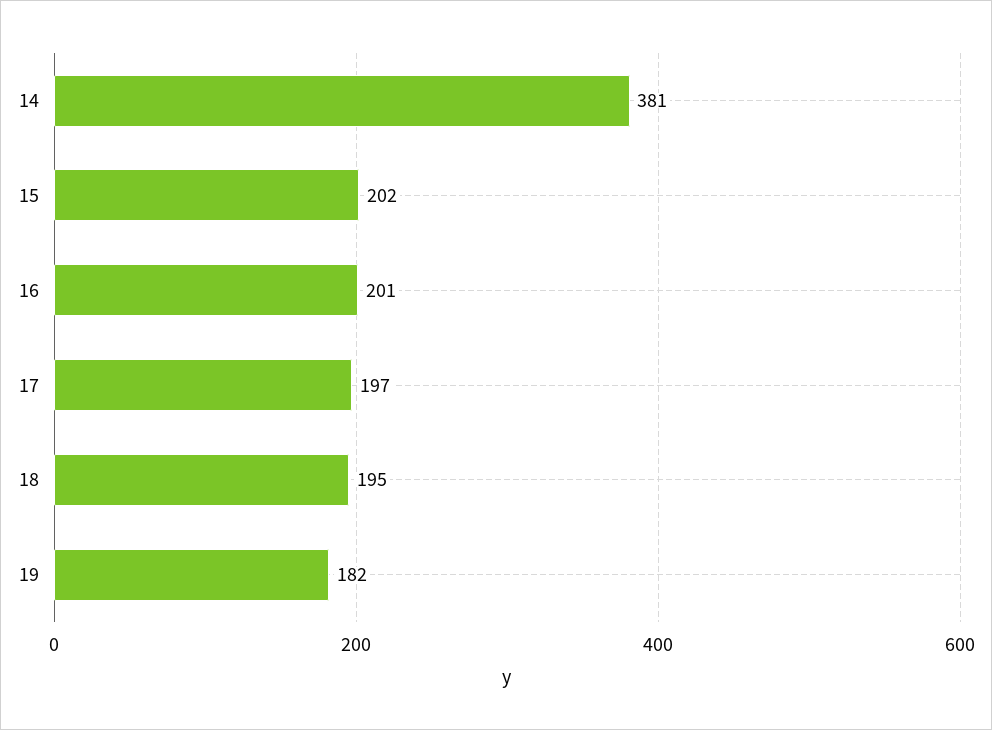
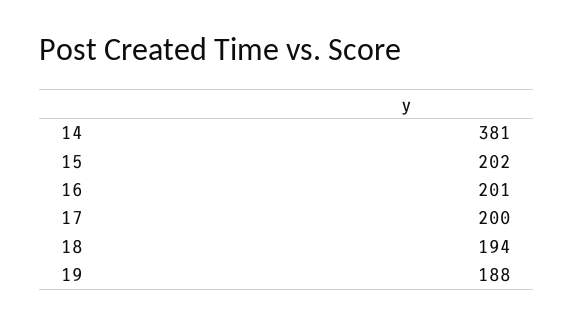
  {
    "14": 381,
    "15": 202,
    "16": 201,
-   "17": 197,
+   "17": 200,
-   "18": 195,
+   "18": 194,
-   "19": 182
+   "19": 188
  }

